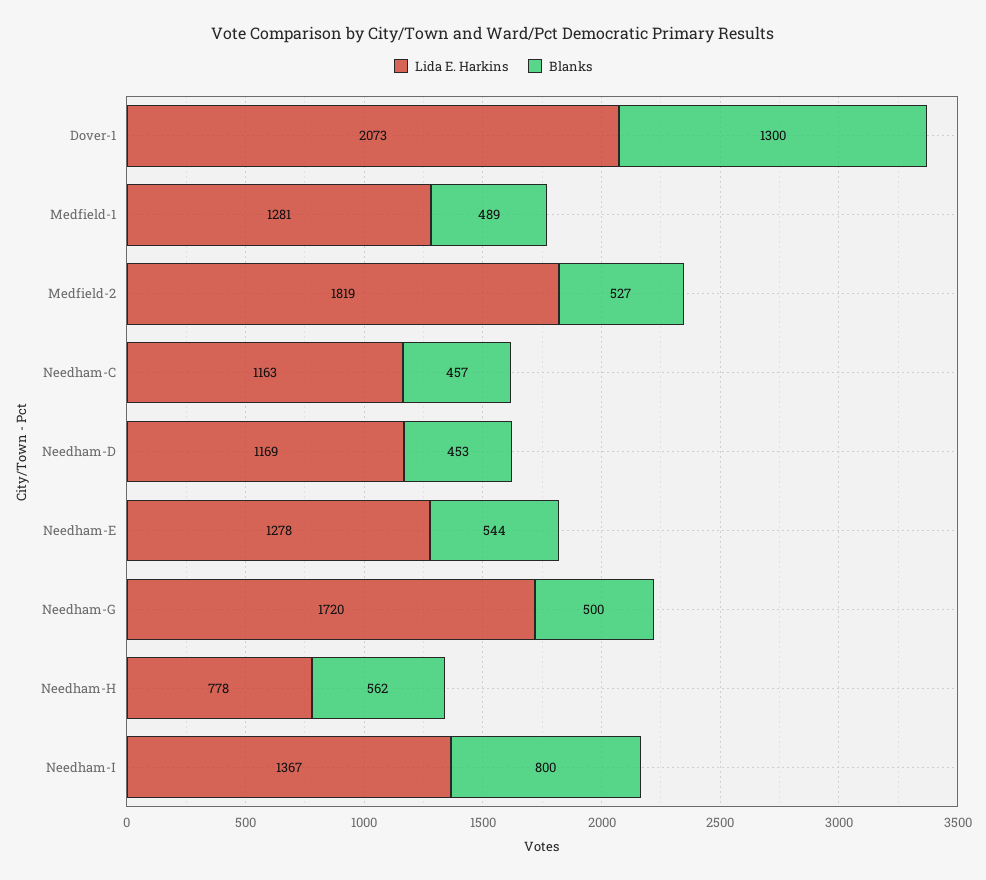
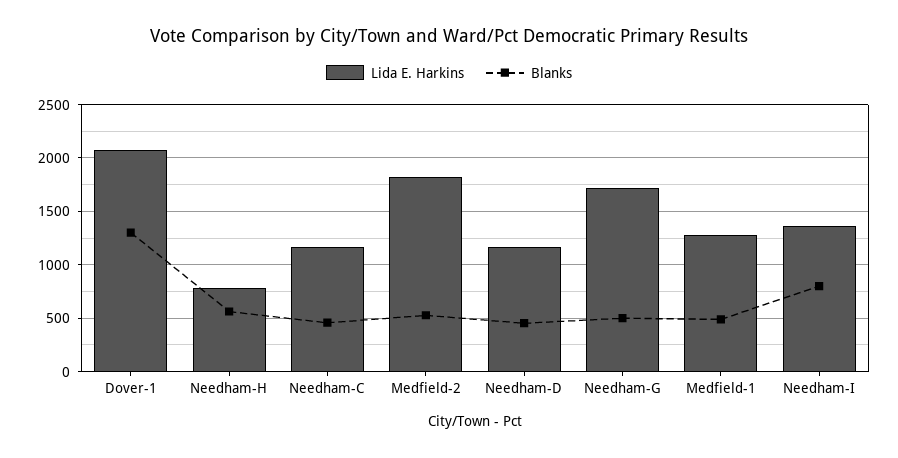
  {
    "Lida E. Harkins": {
      "Dover-1": 2073,
      "Medfield-1": 1281,
      "Medfield-2": 1819,
      "Needham-C": 1163,
      "Needham-D": 1169,
-     "Needham-E": 1278,
      "Needham-G": 1720,
      "Needham-H": 778,
      "Needham-I": 1367
    },
    "Blanks": {
      "Dover-1": 1300,
      "Medfield-1": 489,
      "Medfield-2": 527,
      "Needham-C": 457,
      "Needham-D": 453,
-     "Needham-E": 544,
      "Needham-G": 500,
      "Needham-H": 562,
      "Needham-I": 800
    }
  }

